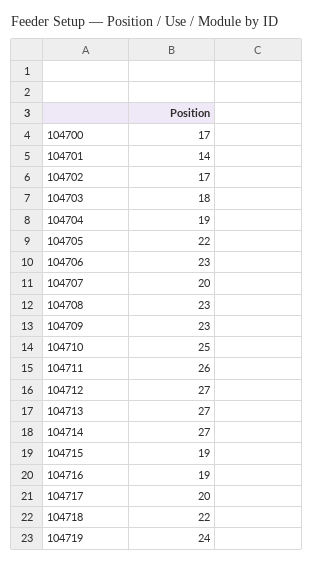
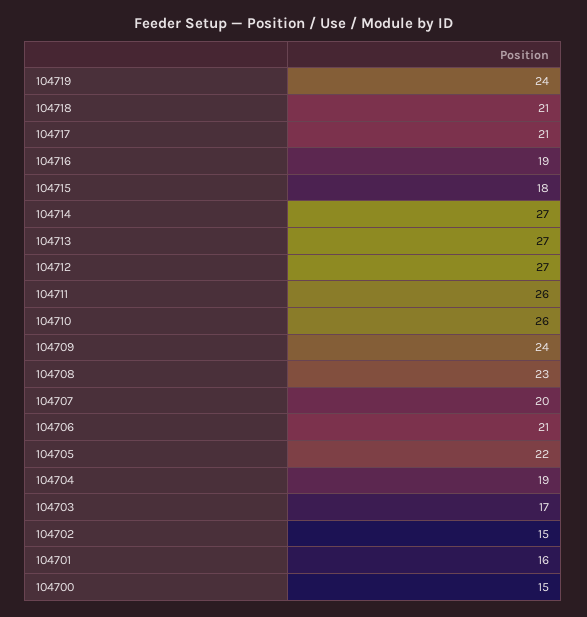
  {
-   "104700": 17,
+   "104700": 15,
-   "104701": 14,
+   "104701": 16,
-   "104702": 17,
+   "104702": 15,
-   "104703": 18,
+   "104703": 17,
    "104704": 19,
    "104705": 22,
-   "104706": 23,
+   "104706": 21,
    "104707": 20,
    "104708": 23,
-   "104709": 23,
+   "104709": 24,
-   "104710": 25,
+   "104710": 26,
    "104711": 26,
    "104712": 27,
    "104713": 27,
    "104714": 27,
-   "104715": 19,
+   "104715": 18,
    "104716": 19,
-   "104717": 20,
+   "104717": 21,
-   "104718": 22,
+   "104718": 21,
    "104719": 24
  }

